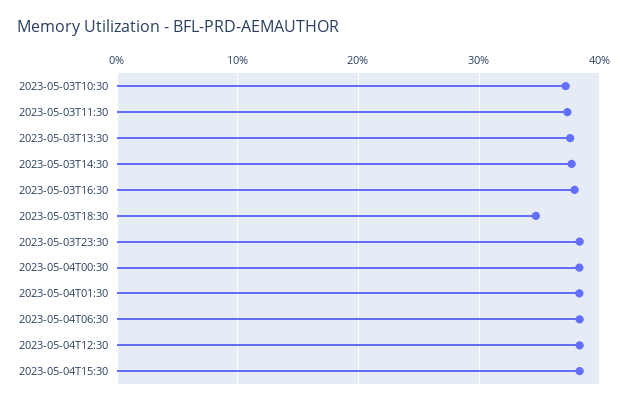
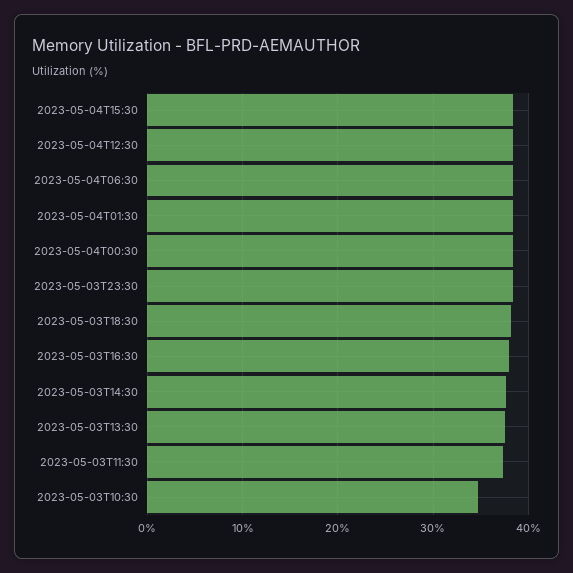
  {
-   "2023-05-03T10:30": 37,
+   "2023-05-03T10:30": 35,
    "2023-05-03T11:30": 37,
    "2023-05-03T13:30": 38,
    "2023-05-03T14:30": 38,
    "2023-05-03T16:30": 38,
-   "2023-05-03T18:30": 35,
+   "2023-05-03T18:30": 38,
    "2023-05-03T23:30": 38,
    "2023-05-04T00:30": 38,
    "2023-05-04T01:30": 38,
    "2023-05-04T06:30": 38,
    "2023-05-04T12:30": 38,
    "2023-05-04T15:30": 38
  }

